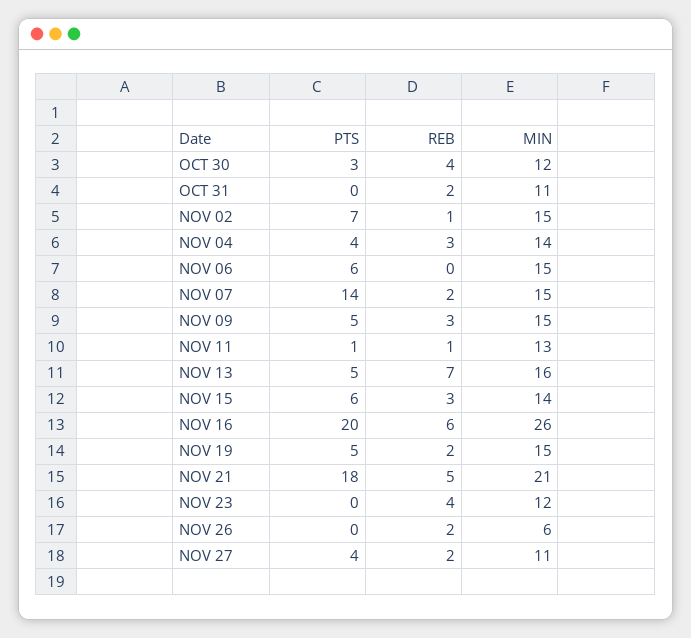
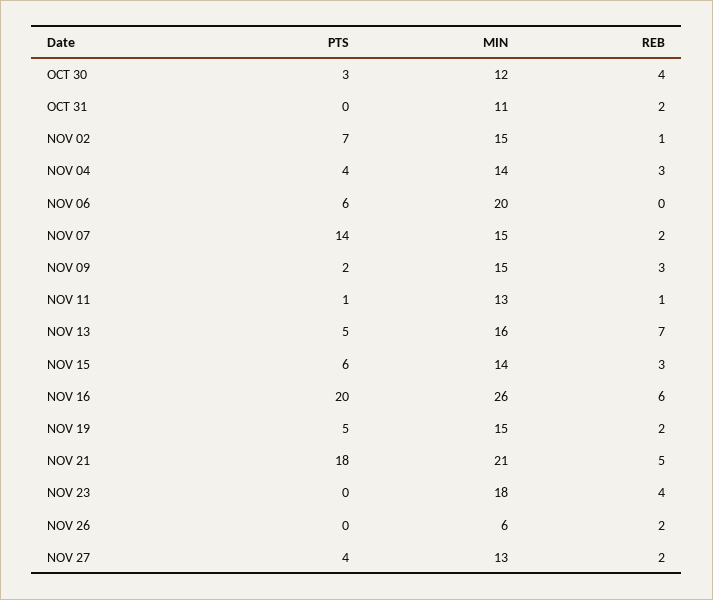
  {
    "PTS": {
      "OCT 30": 3,
      "OCT 31": 0,
      "NOV 02": 7,
      "NOV 04": 4,
      "NOV 06": 6,
      "NOV 07": 14,
-     "NOV 09": 5,
+     "NOV 09": 2,
      "NOV 11": 1,
      "NOV 13": 5,
      "NOV 15": 6,
      "NOV 16": 20,
      "NOV 19": 5,
      "NOV 21": 18,
      "NOV 23": 0,
      "NOV 26": 0,
      "NOV 27": 4
    },
    "REB": {
      "OCT 30": 4,
      "OCT 31": 2,
      "NOV 02": 1,
      "NOV 04": 3,
      "NOV 06": 0,
      "NOV 07": 2,
      "NOV 09": 3,
      "NOV 11": 1,
      "NOV 13": 7,
      "NOV 15": 3,
      "NOV 16": 6,
      "NOV 19": 2,
      "NOV 21": 5,
      "NOV 23": 4,
      "NOV 26": 2,
      "NOV 27": 2
    },
    "MIN": {
      "OCT 30": 12,
      "OCT 31": 11,
      "NOV 02": 15,
      "NOV 04": 14,
-     "NOV 06": 15,
+     "NOV 06": 20,
      "NOV 07": 15,
      "NOV 09": 15,
      "NOV 11": 13,
      "NOV 13": 16,
      "NOV 15": 14,
      "NOV 16": 26,
      "NOV 19": 15,
      "NOV 21": 21,
-     "NOV 23": 12,
+     "NOV 23": 18,
      "NOV 26": 6,
-     "NOV 27": 11
+     "NOV 27": 13
    }
  }

